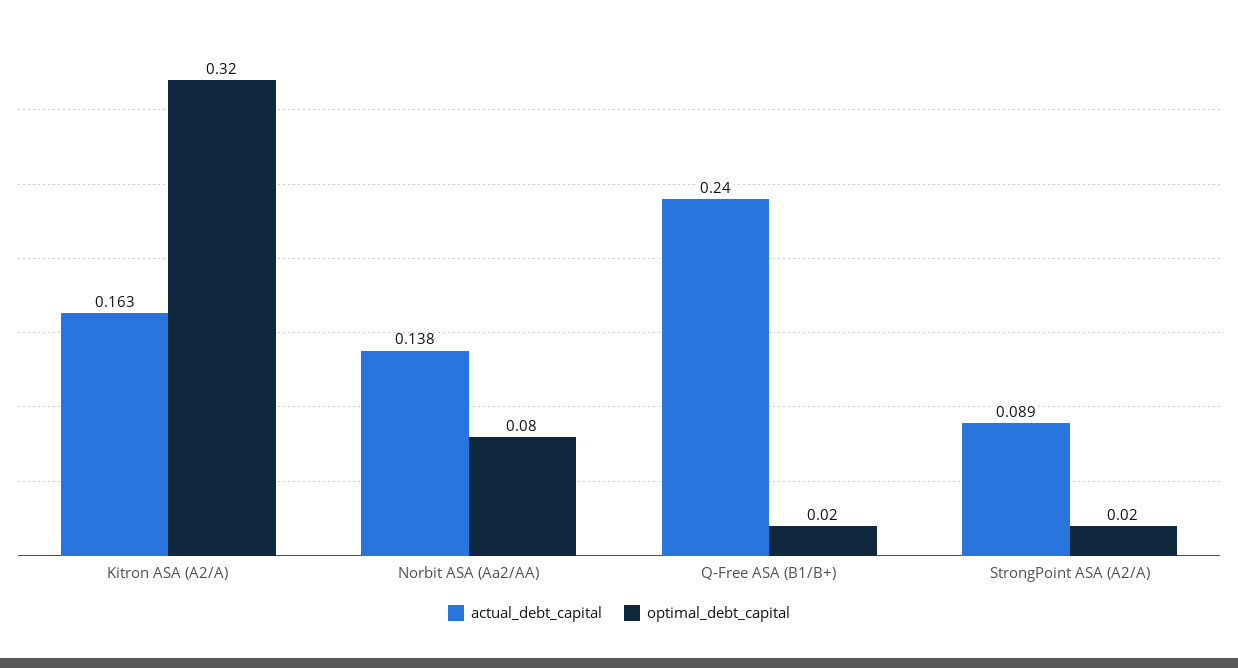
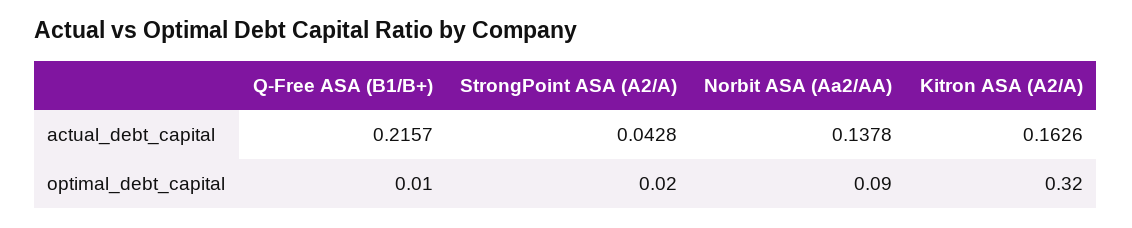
  {
    "actual_debt_capital": {
      "Kitron ASA (A2/A)": 0.1626,
      "Norbit ASA (Aa2/AA)": 0.1378,
-     "Q-Free ASA (B1/B+)": 0.24,
+     "Q-Free ASA (B1/B+)": 0.2157,
-     "StrongPoint ASA (A2/A)": 0.089
+     "StrongPoint ASA (A2/A)": 0.0428
    },
    "optimal_debt_capital": {
      "Kitron ASA (A2/A)": 0.32,
-     "Norbit ASA (Aa2/AA)": 0.08,
+     "Norbit ASA (Aa2/AA)": 0.09,
-     "Q-Free ASA (B1/B+)": 0.02,
+     "Q-Free ASA (B1/B+)": 0.01,
      "StrongPoint ASA (A2/A)": 0.02
    }
  }

